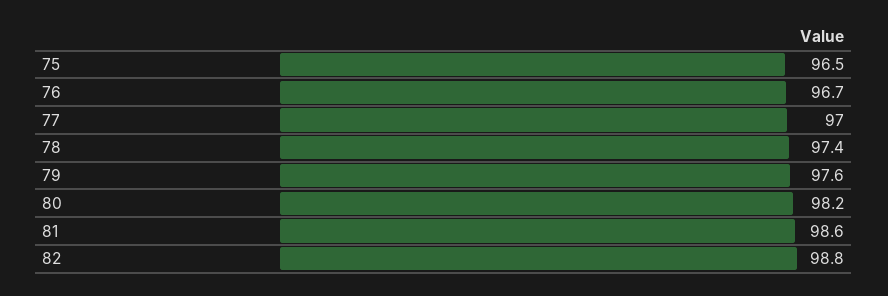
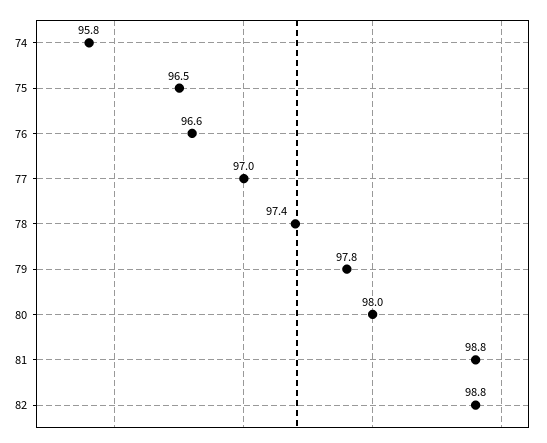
  {
    "75": 96.5,
-   "76": 96.7,
+   "76": 96.6,
    "77": 97,
    "78": 97.4,
-   "79": 97.6,
+   "79": 97.8,
-   "80": 98.2,
+   "80": 98,
-   "81": 98.6,
+   "81": 98.8,
-   "82": 98.8
+   "82": 98.8,
+   "74": 95.8
  }

